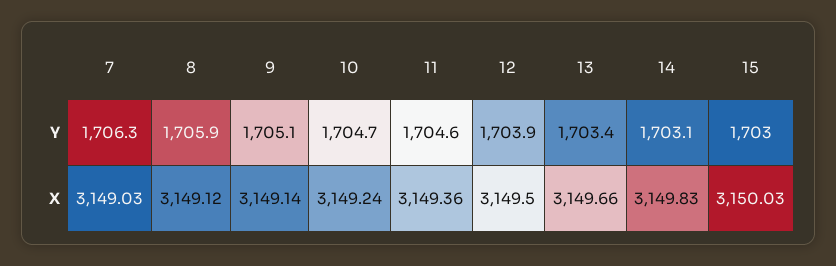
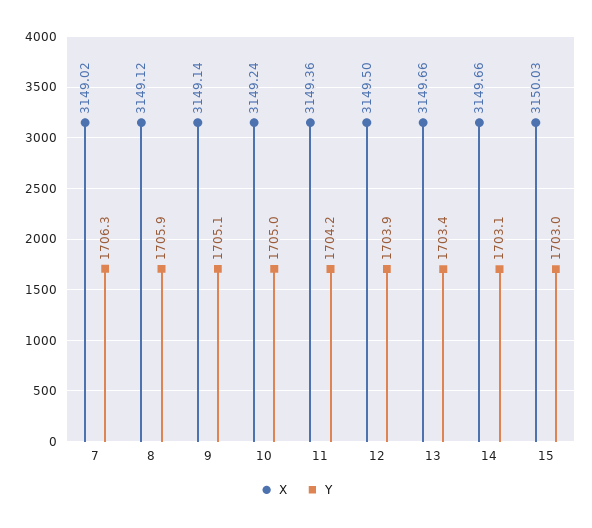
  {
    "Y": {
      "7": 1706.3,
      "8": 1705.9,
      "9": 1705.1,
-     "10": 1704.7,
+     "10": 1705,
-     "11": 1704.6,
+     "11": 1704.2,
      "12": 1703.9,
      "13": 1703.4,
      "14": 1703.1,
      "15": 1703
    },
    "X": {
-     "7": 3149.03,
+     "7": 3149.02,
      "8": 3149.12,
      "9": 3149.14,
      "10": 3149.24,
      "11": 3149.36,
      "12": 3149.5,
      "13": 3149.66,
-     "14": 3149.83,
+     "14": 3149.66,
      "15": 3150.03
    }
  }

